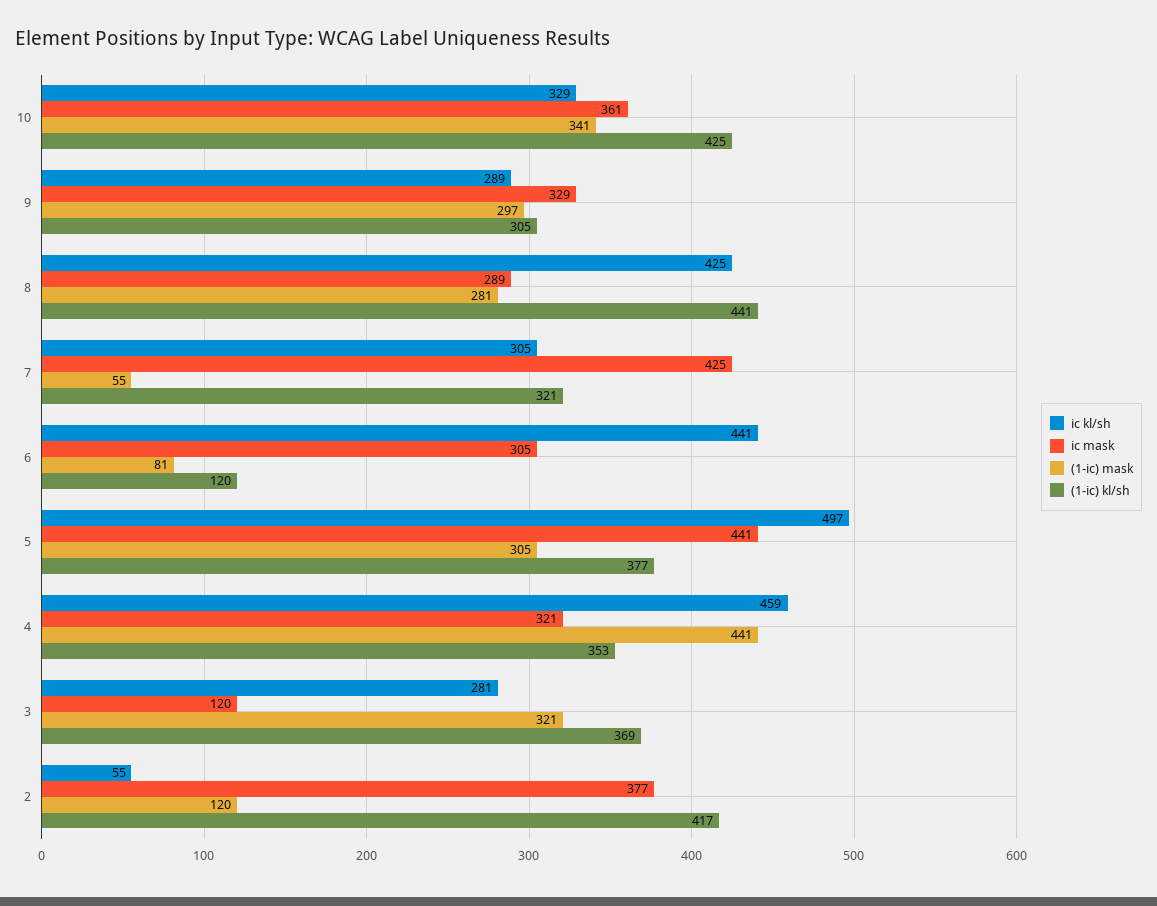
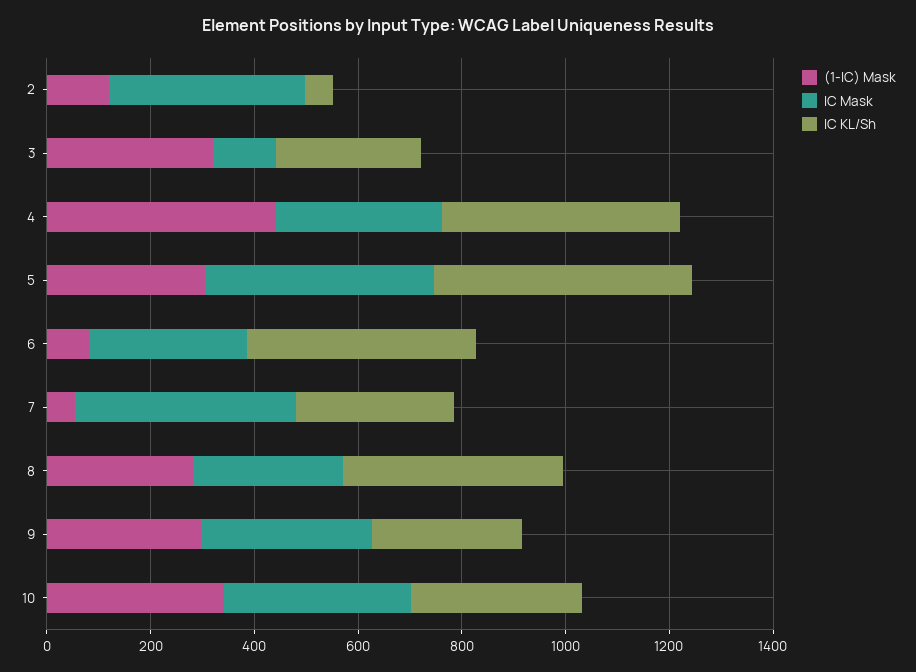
  {
    "ic kl/sh": {
      "10": 329,
      "9": 289,
      "8": 425,
      "7": 305,
      "6": 441,
      "5": 497,
      "4": 459,
      "3": 281,
      "2": 55
    },
    "ic mask": {
      "10": 361,
      "9": 329,
      "8": 289,
      "7": 425,
      "6": 305,
      "5": 441,
      "4": 321,
      "3": 120,
      "2": 377
    },
    "(1-ic) mask": {
      "10": 341,
      "9": 297,
      "8": 281,
      "7": 55,
      "6": 81,
      "5": 305,
      "4": 441,
      "3": 321,
      "2": 120
-   },
+   }
-   "(1-ic) kl/sh": {
-     "10": 425,
-     "9": 305,
-     "8": 441,
-     "7": 321,
-     "6": 120,
-     "5": 377,
-     "4": 353,
-     "3": 369,
-     "2": 417
-   }
  }

